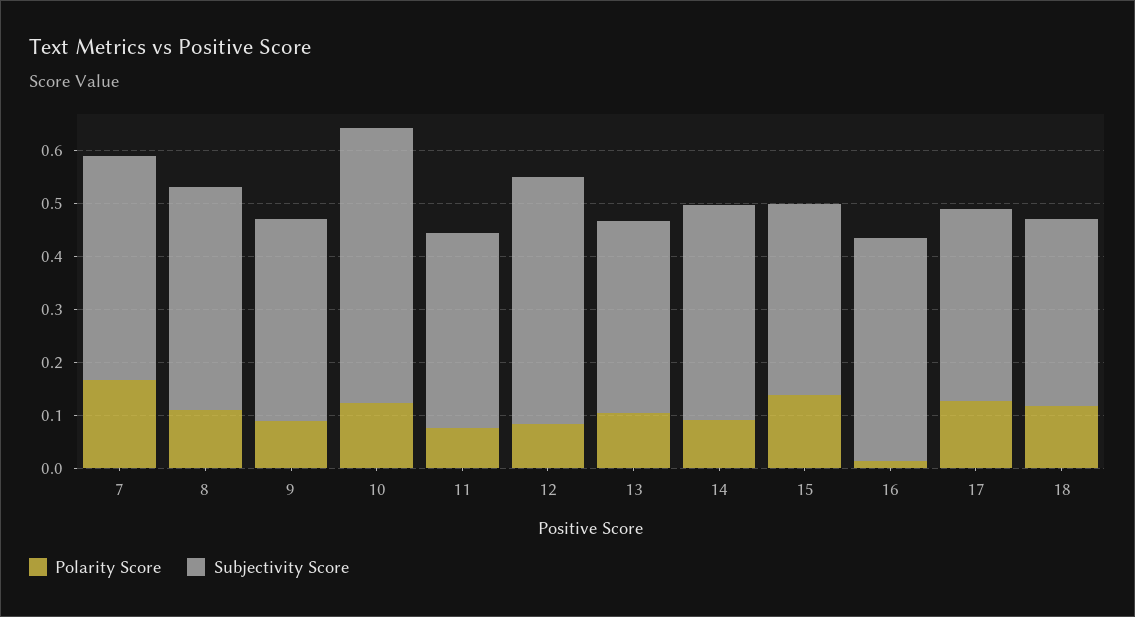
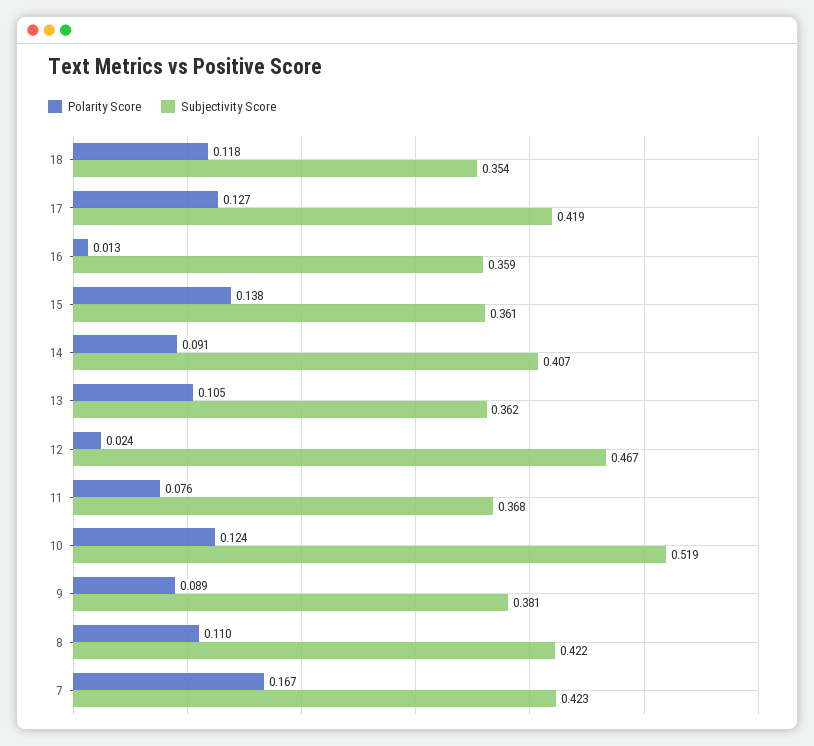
  {
    "Polarity Score": {
      "7": 0.167,
      "8": 0.11,
      "9": 0.089,
      "10": 0.124,
      "11": 0.076,
-     "12": 0.08,
+     "12": 0.024,
      "13": 0.105,
      "14": 0.091,
      "15": 0.138,
      "16": 0.013,
      "17": 0.127,
      "18": 0.118
    },
    "Subjectivity Score": {
      "7": 0.423,
      "8": 0.422,
      "9": 0.381,
      "10": 0.519,
      "11": 0.368,
      "12": 0.467,
      "13": 0.362,
      "14": 0.407,
      "15": 0.361,
-     "16": 0.42,
+     "16": 0.359,
-     "17": 0.36,
+     "17": 0.419,
      "18": 0.354
    }
  }

